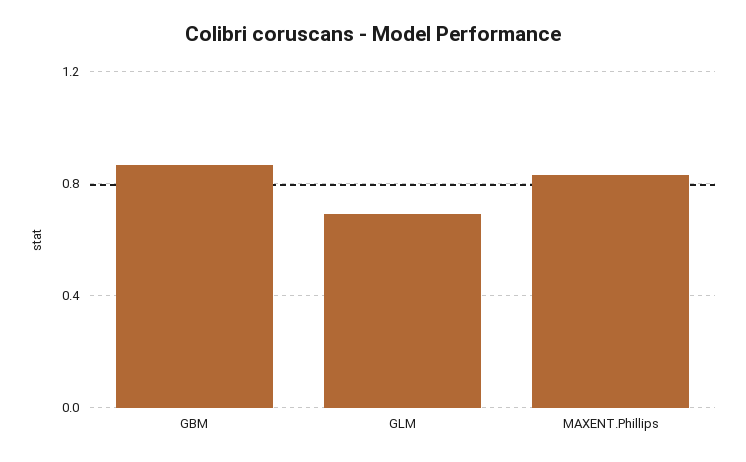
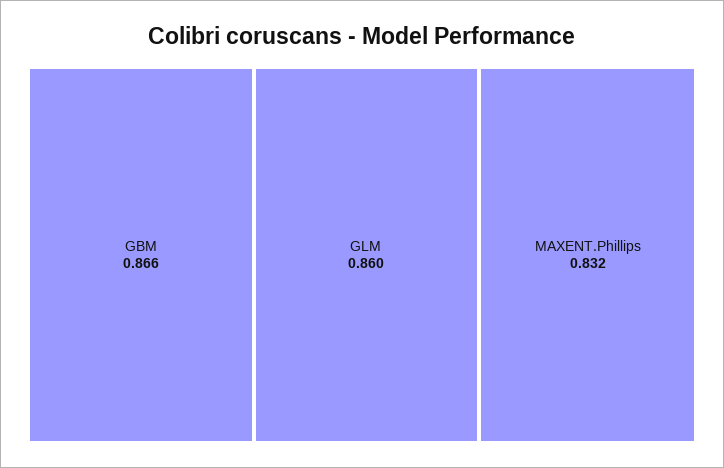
  {
    "GBM": 0.866,
-   "GLM": 0.7,
+   "GLM": 0.86,
    "MAXENT.Phillips": 0.832
  }

